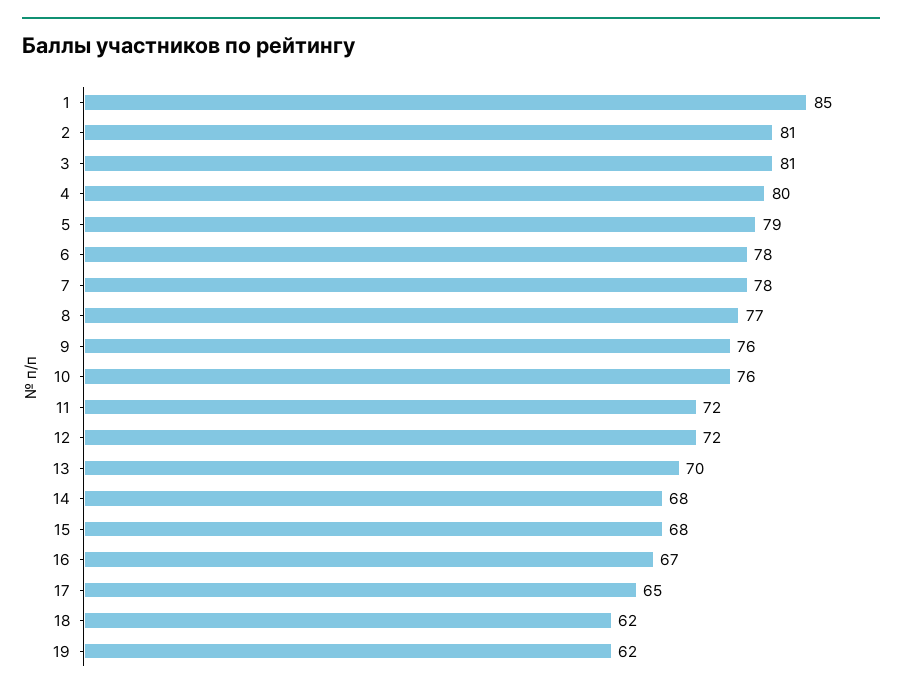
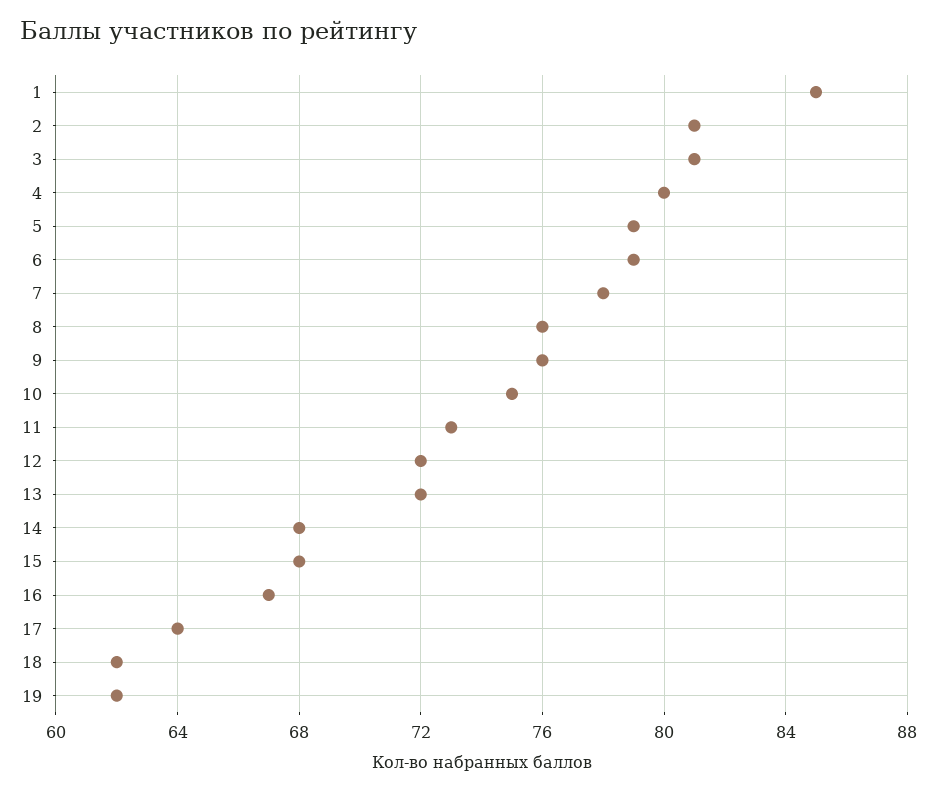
  {
    "1": 85,
    "2": 81,
    "3": 81,
    "4": 80,
    "5": 79,
-   "6": 78,
+   "6": 79,
    "7": 78,
-   "8": 77,
+   "8": 76,
    "9": 76,
-   "10": 76,
+   "10": 75,
-   "11": 72,
+   "11": 73,
    "12": 72,
-   "13": 70,
+   "13": 72,
    "14": 68,
    "15": 68,
    "16": 67,
-   "17": 65,
+   "17": 64,
    "18": 62,
    "19": 62
  }

